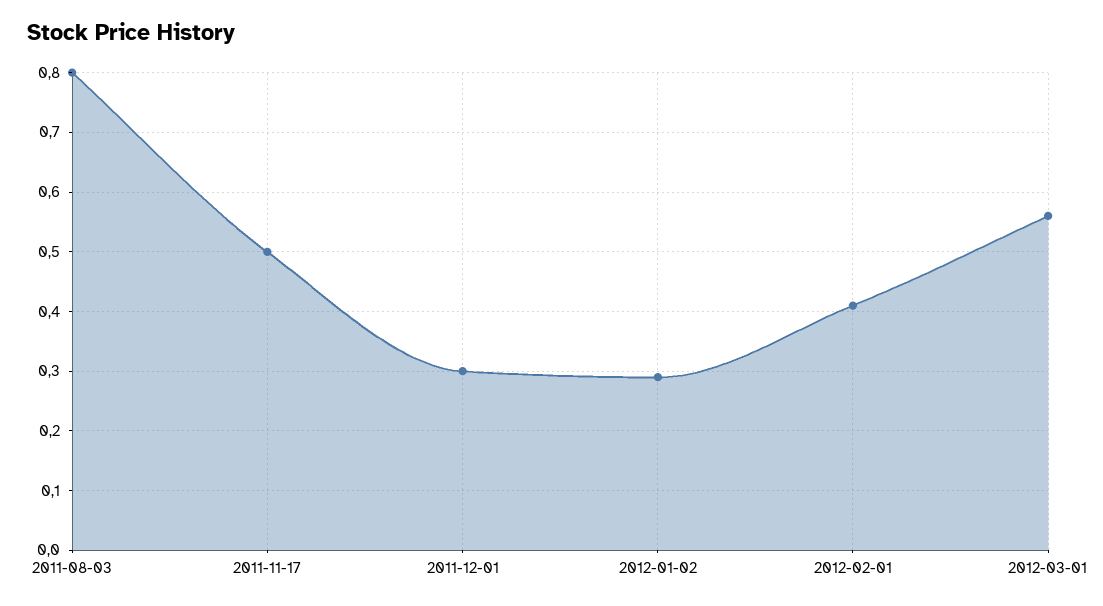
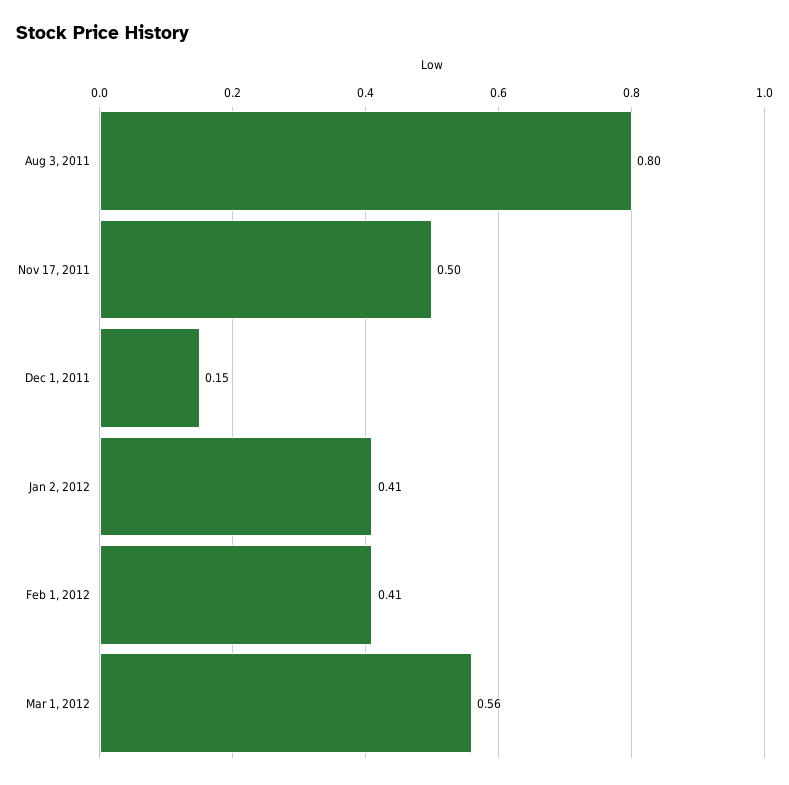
  {
    "2011-08-03": 0.8,
    "2011-11-17": 0.5,
-   "2011-12-01": 0.3,
+   "2011-12-01": 0.15,
-   "2012-01-02": 0.3,
+   "2012-01-02": 0.41,
    "2012-02-01": 0.41,
    "2012-03-01": 0.56
  }

